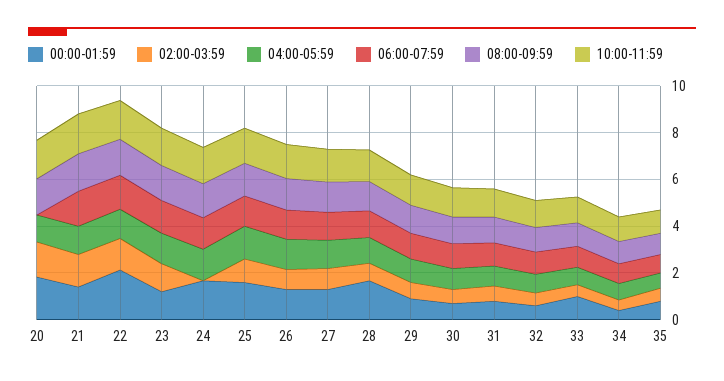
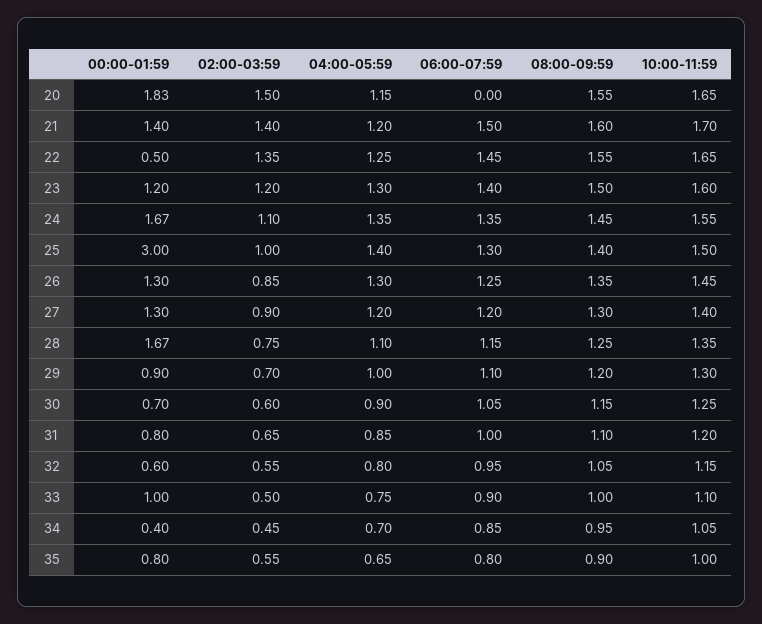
  {
    "00:00-01:59": {
      "20": 1.83,
      "21": 1.4,
-     "22": 2,
+     "22": 0.5,
      "23": 1.2,
      "24": 1.67,
-     "25": 1.5,
+     "25": 3,
      "26": 1.3,
      "27": 1.3,
      "28": 1.67,
      "29": 0.9,
      "30": 0.7,
      "31": 0.8,
      "32": 0.6,
      "33": 1,
      "34": 0.4,
      "35": 0.8
    },
    "02:00-03:59": {
      "20": 1.5,
      "21": 1.4,
      "22": 1.35,
      "23": 1.2,
-     "24": 0,
+     "24": 1.1,
      "25": 1,
      "26": 0.85,
      "27": 0.9,
      "28": 0.75,
      "29": 0.7,
      "30": 0.6,
      "31": 0.65,
      "32": 0.55,
      "33": 0.5,
      "34": 0.45,
      "35": 0.55
    },
    "04:00-05:59": {
      "20": 1.15,
      "21": 1.2,
      "22": 1.25,
      "23": 1.3,
      "24": 1.35,
      "25": 1.4,
      "26": 1.3,
      "27": 1.2,
      "28": 1.1,
      "29": 1,
      "30": 0.9,
      "31": 0.85,
      "32": 0.8,
      "33": 0.75,
      "34": 0.7,
      "35": 0.65
    },
    "06:00-07:59": {
      "20": 0,
      "21": 1.5,
      "22": 1.45,
      "23": 1.4,
      "24": 1.35,
      "25": 1.3,
      "26": 1.25,
      "27": 1.2,
      "28": 1.15,
      "29": 1.1,
      "30": 1.05,
      "31": 1,
      "32": 0.95,
      "33": 0.9,
      "34": 0.85,
      "35": 0.8
    },
    "08:00-09:59": {
      "20": 1.55,
      "21": 1.6,
      "22": 1.55,
      "23": 1.5,
      "24": 1.45,
      "25": 1.4,
      "26": 1.35,
      "27": 1.3,
      "28": 1.25,
      "29": 1.2,
      "30": 1.15,
      "31": 1.1,
      "32": 1.05,
      "33": 1,
      "34": 0.95,
      "35": 0.9
    },
    "10:00-11:59": {
      "20": 1.65,
      "21": 1.7,
      "22": 1.65,
      "23": 1.6,
      "24": 1.55,
      "25": 1.5,
      "26": 1.45,
      "27": 1.4,
      "28": 1.35,
      "29": 1.3,
      "30": 1.25,
      "31": 1.2,
      "32": 1.15,
      "33": 1.1,
      "34": 1.05,
      "35": 1
    }
  }

